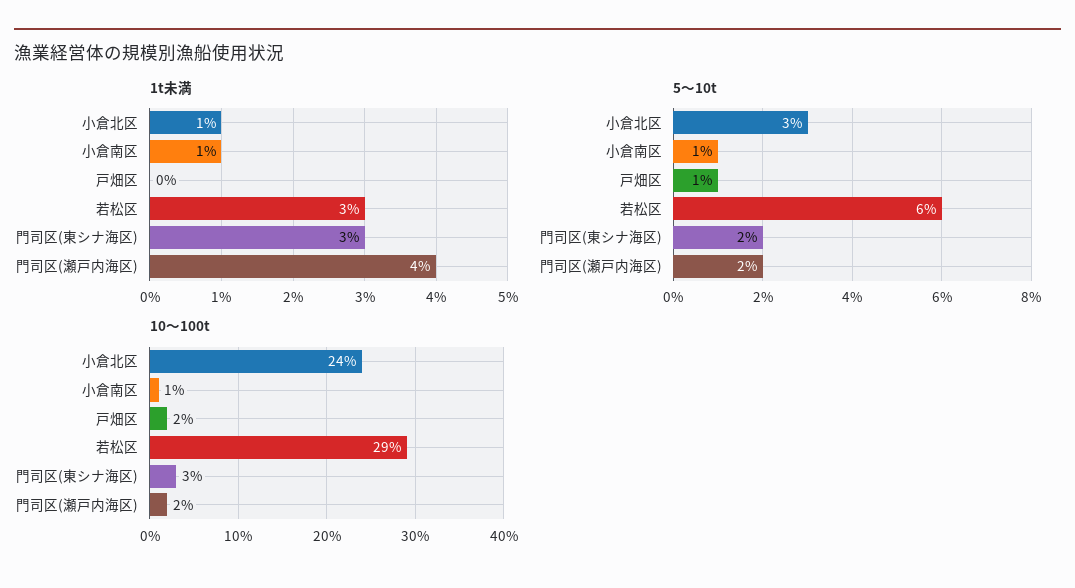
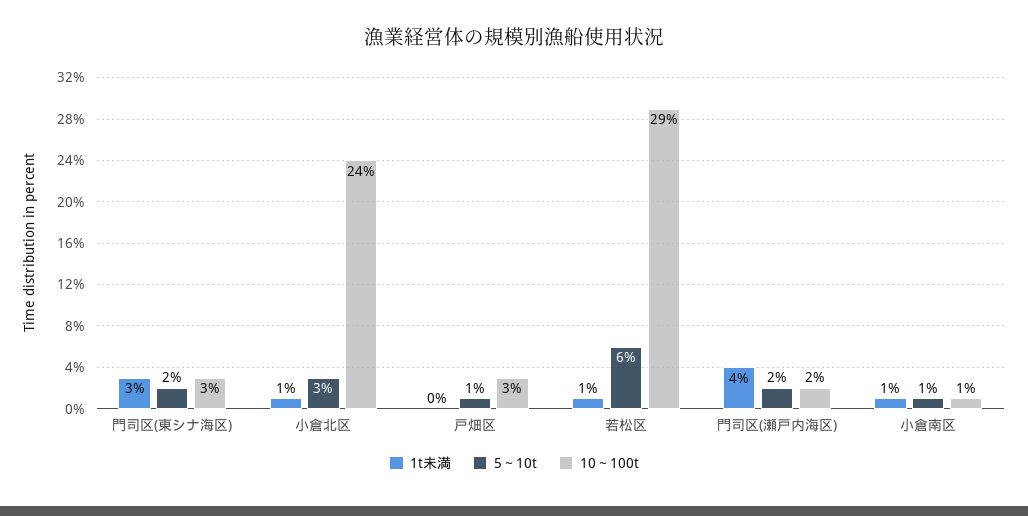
  {
    "1t未満": {
      "小倉北区": 1,
      "小倉南区": 1,
      "戸畑区": 0,
-     "若松区": 3,
+     "若松区": 1,
      "門司区(東シナ海区)": 3,
      "門司区(瀬戸内海区)": 4
    },
    "5～10t": {
      "小倉北区": 3,
      "小倉南区": 1,
      "戸畑区": 1,
      "若松区": 6,
      "門司区(東シナ海区)": 2,
      "門司区(瀬戸内海区)": 2
    },
    "10～100t": {
      "小倉北区": 24,
      "小倉南区": 1,
-     "戸畑区": 2,
+     "戸畑区": 3,
      "若松区": 29,
      "門司区(東シナ海区)": 3,
      "門司区(瀬戸内海区)": 2
    }
  }

